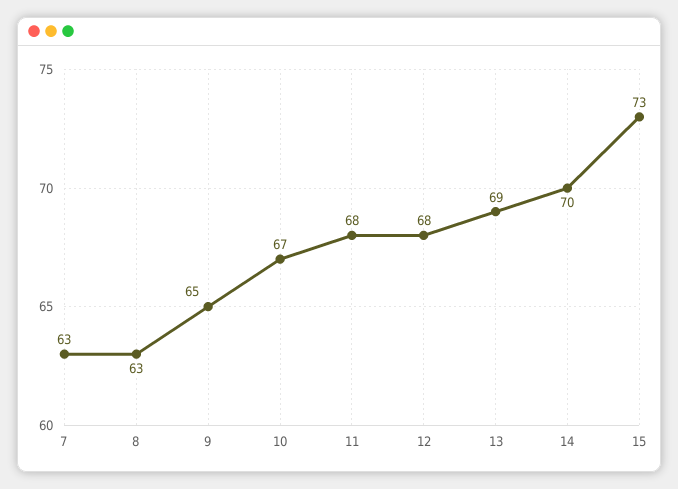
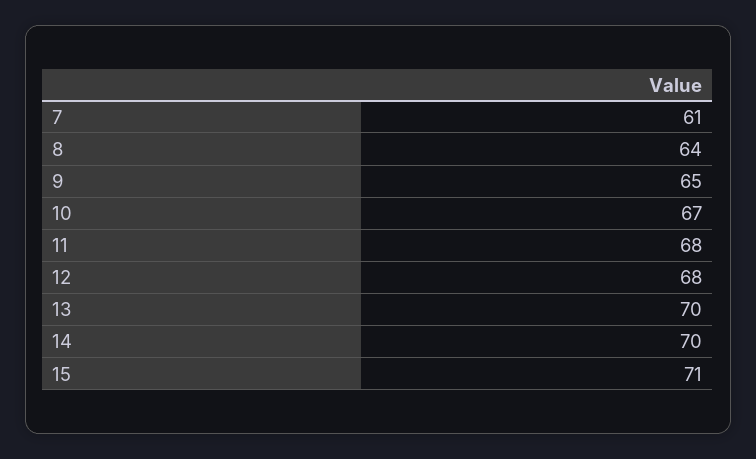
  {
-   "7": 63,
+   "7": 61,
-   "8": 63,
+   "8": 64,
    "9": 65,
    "10": 67,
    "11": 68,
    "12": 68,
-   "13": 69,
+   "13": 70,
    "14": 70,
-   "15": 73
+   "15": 71
  }

